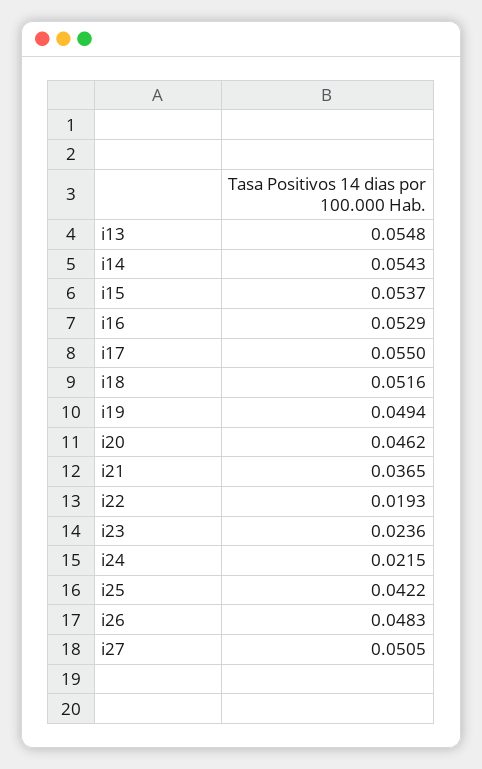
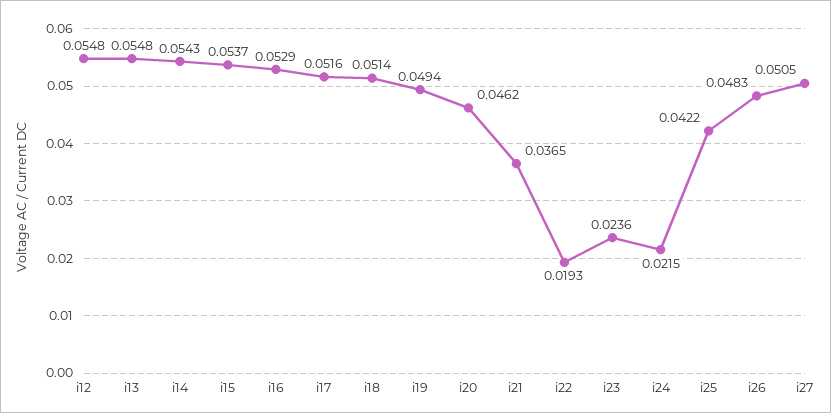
  {
    "i13": 0.0548,
    "i14": 0.0543,
    "i15": 0.0537,
    "i16": 0.0529,
-   "i17": 0.055,
+   "i17": 0.0516,
-   "i18": 0.0516,
+   "i18": 0.0514,
    "i19": 0.0494,
    "i20": 0.0462,
    "i21": 0.0365,
    "i22": 0.0193,
    "i23": 0.0236,
    "i24": 0.0215,
    "i25": 0.0422,
    "i26": 0.0483,
-   "i27": 0.0505
+   "i27": 0.0505,
+   "i12": 0.0548
  }

